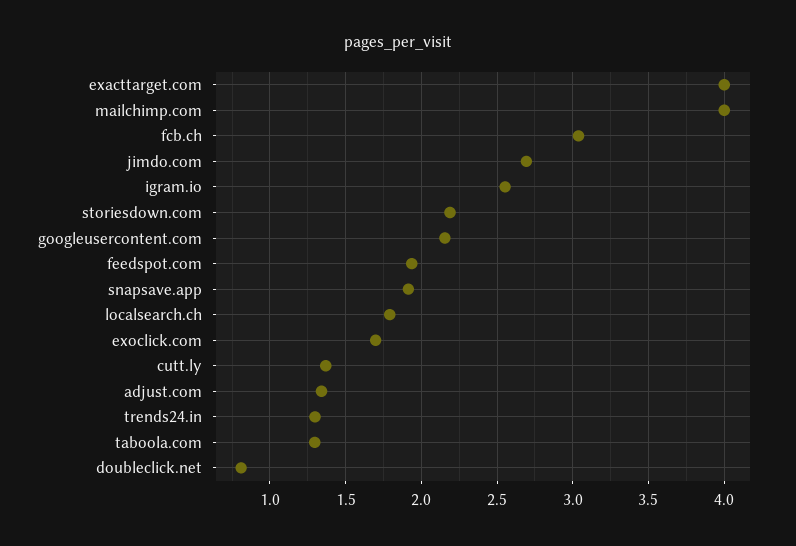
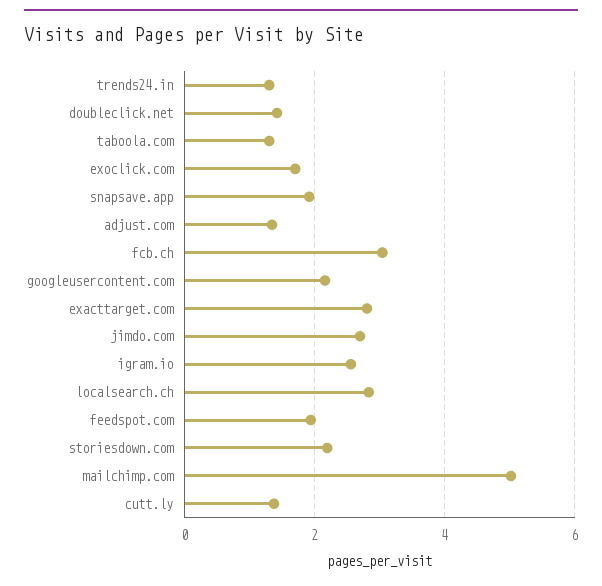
  {
-   "exacttarget.com": 4,
+   "exacttarget.com": 2.8,
-   "mailchimp.com": 4,
+   "mailchimp.com": 5,
    "fcb.ch": 3.05,
    "jimdo.com": 2.7,
    "igram.io": 2.55,
    "storiesdown.com": 2.2,
    "googleusercontent.com": 2.15,
    "feedspot.com": 1.95,
    "snapsave.app": 1.9,
-   "localsearch.ch": 1.8,
+   "localsearch.ch": 2.8,
    "exoclick.com": 1.7,
    "cutt.ly": 1.35,
    "adjust.com": 1.35,
    "trends24.in": 1.3,
    "taboola.com": 1.3,
-   "doubleclick.net": 0.8
+   "doubleclick.net": 1.4
  }

